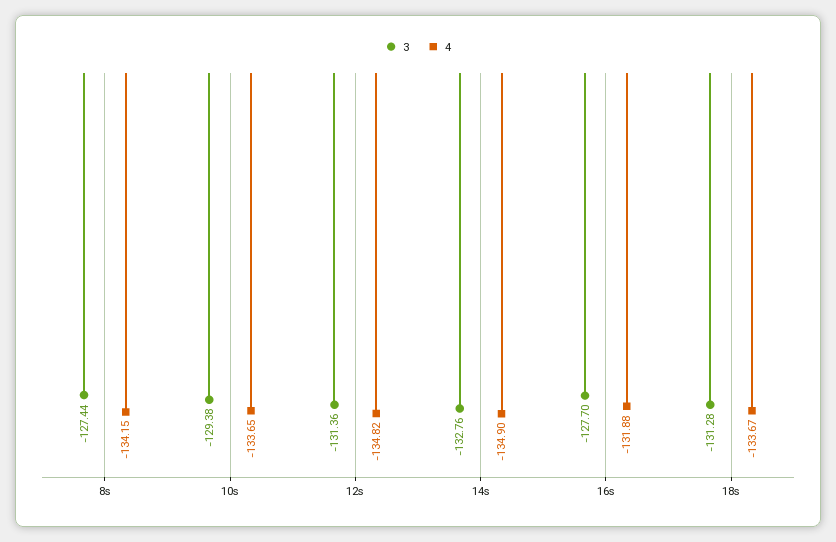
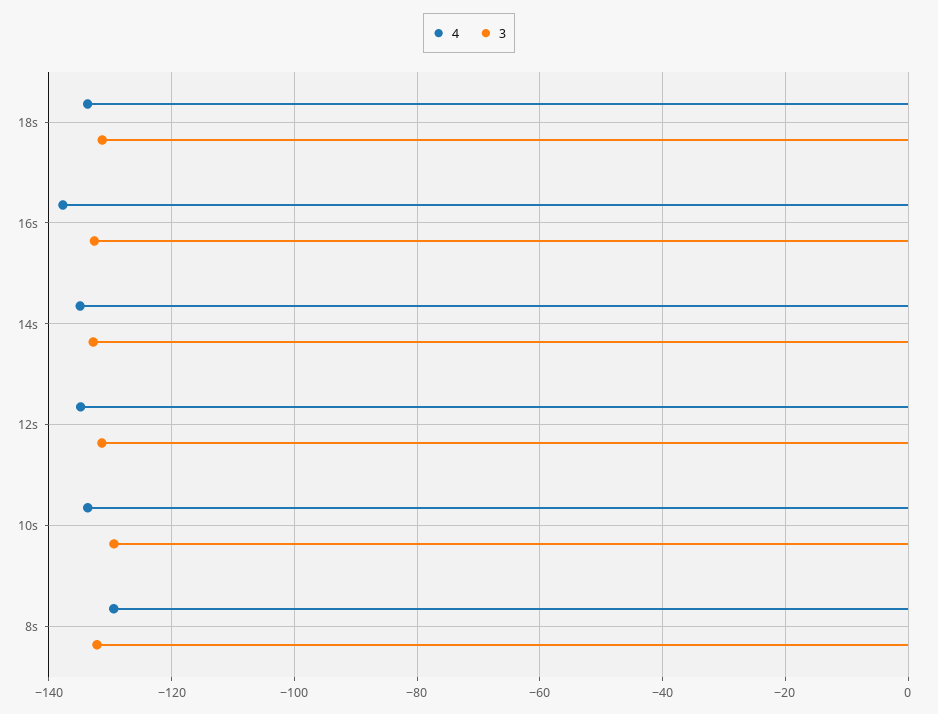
  {
    "3": {
-     "8s": -127.44,
+     "8s": -132,
      "10s": -129.38,
      "12s": -131.36,
      "14s": -132.76,
-     "16s": -127.7,
+     "16s": -132,
      "18s": -131.28
    },
    "4": {
-     "8s": -134.15,
+     "8s": -130,
      "10s": -133.65,
      "12s": -134.82,
      "14s": -134.9,
-     "16s": -131.88,
+     "16s": -138,
      "18s": -133.67
    }
  }

